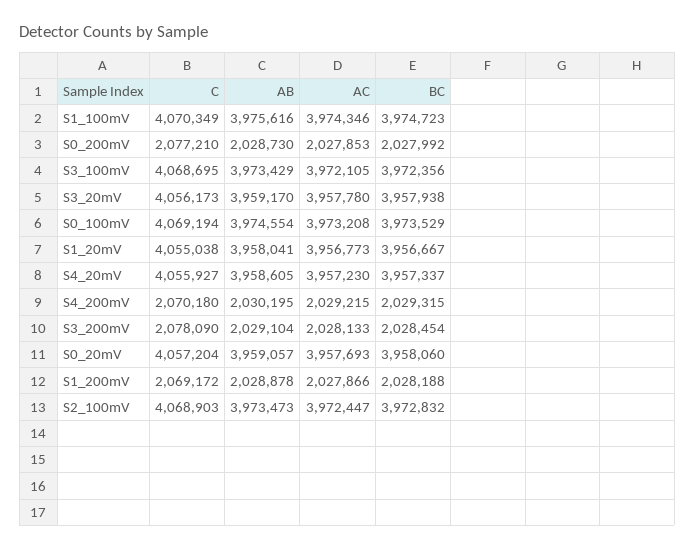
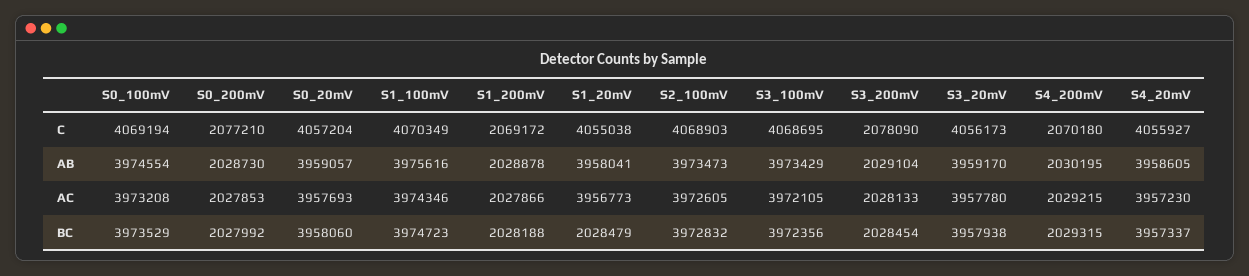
  {
    "C": {
      "S1_100mV": 4070349,
      "S0_200mV": 2077210,
      "S3_100mV": 4068695,
      "S3_20mV": 4056173,
      "S0_100mV": 4069194,
      "S1_20mV": 4055038,
      "S4_20mV": 4055927,
      "S4_200mV": 2070180,
      "S3_200mV": 2078090,
      "S0_20mV": 4057204,
      "S1_200mV": 2069172,
      "S2_100mV": 4068903
    },
    "AB": {
      "S1_100mV": 3975616,
      "S0_200mV": 2028730,
      "S3_100mV": 3973429,
      "S3_20mV": 3959170,
      "S0_100mV": 3974554,
      "S1_20mV": 3958041,
      "S4_20mV": 3958605,
      "S4_200mV": 2030195,
      "S3_200mV": 2029104,
      "S0_20mV": 3959057,
      "S1_200mV": 2028878,
      "S2_100mV": 3973473
    },
    "AC": {
      "S1_100mV": 3974346,
      "S0_200mV": 2027853,
      "S3_100mV": 3972105,
      "S3_20mV": 3957780,
      "S0_100mV": 3973208,
      "S1_20mV": 3956773,
      "S4_20mV": 3957230,
      "S4_200mV": 2029215,
      "S3_200mV": 2028133,
      "S0_20mV": 3957693,
      "S1_200mV": 2027866,
-     "S2_100mV": 3972447
+     "S2_100mV": 3972605
    },
    "BC": {
      "S1_100mV": 3974723,
      "S0_200mV": 2027992,
      "S3_100mV": 3972356,
      "S3_20mV": 3957938,
      "S0_100mV": 3973529,
-     "S1_20mV": 3956667,
+     "S1_20mV": 2028479,
      "S4_20mV": 3957337,
      "S4_200mV": 2029315,
      "S3_200mV": 2028454,
      "S0_20mV": 3958060,
      "S1_200mV": 2028188,
      "S2_100mV": 3972832
    }
  }

